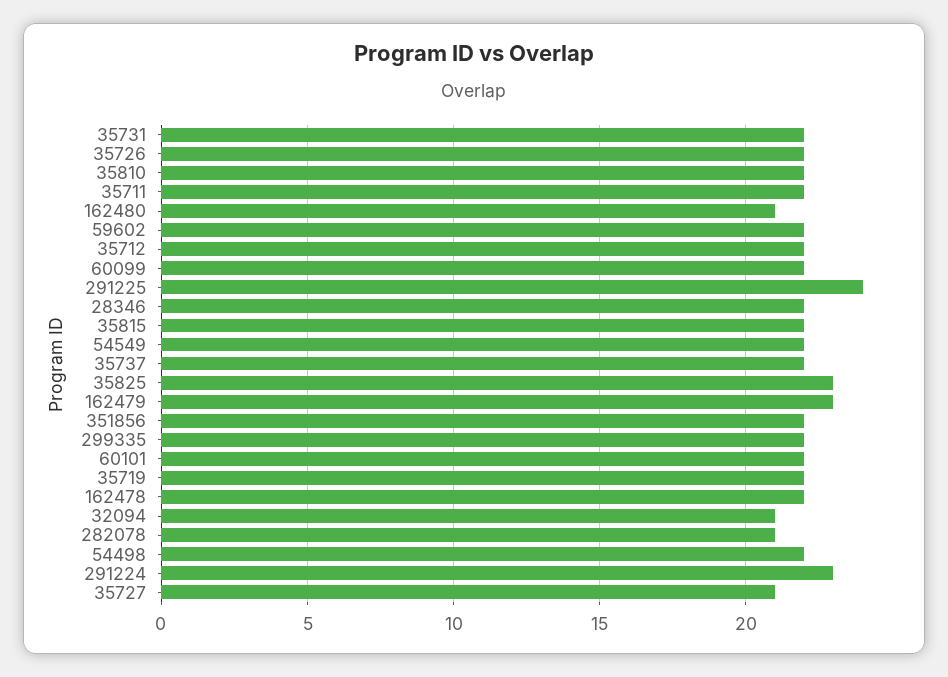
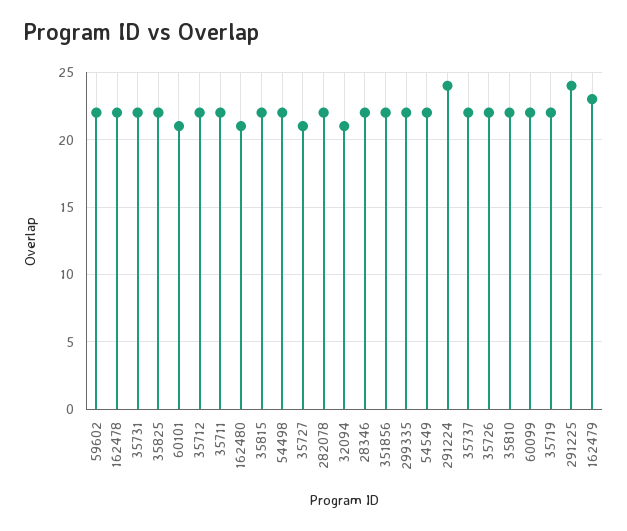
  {
    "35731": 22,
    "35726": 22,
    "35810": 22,
    "35711": 22,
    "162480": 21,
    "59602": 22,
    "35712": 22,
    "60099": 22,
    "291225": 24,
    "28346": 22,
    "35815": 22,
    "54549": 22,
    "35737": 22,
-   "35825": 23,
+   "35825": 22,
    "162479": 23,
    "351856": 22,
    "299335": 22,
-   "60101": 22,
+   "60101": 21,
    "35719": 22,
    "162478": 22,
    "32094": 21,
-   "282078": 21,
+   "282078": 22,
    "54498": 22,
-   "291224": 23,
+   "291224": 24,
    "35727": 21
  }

